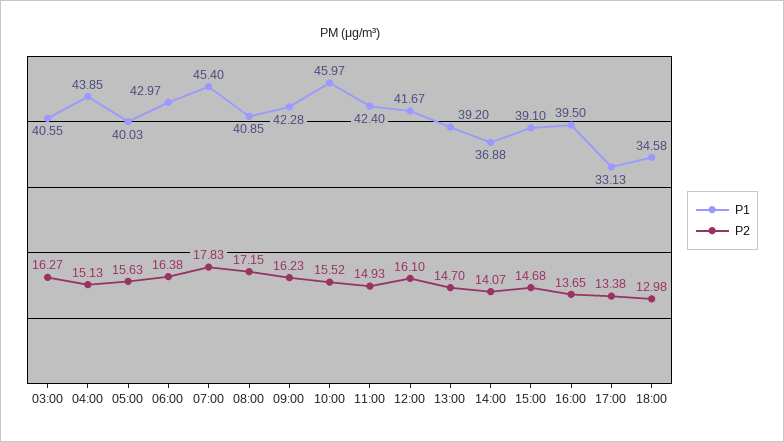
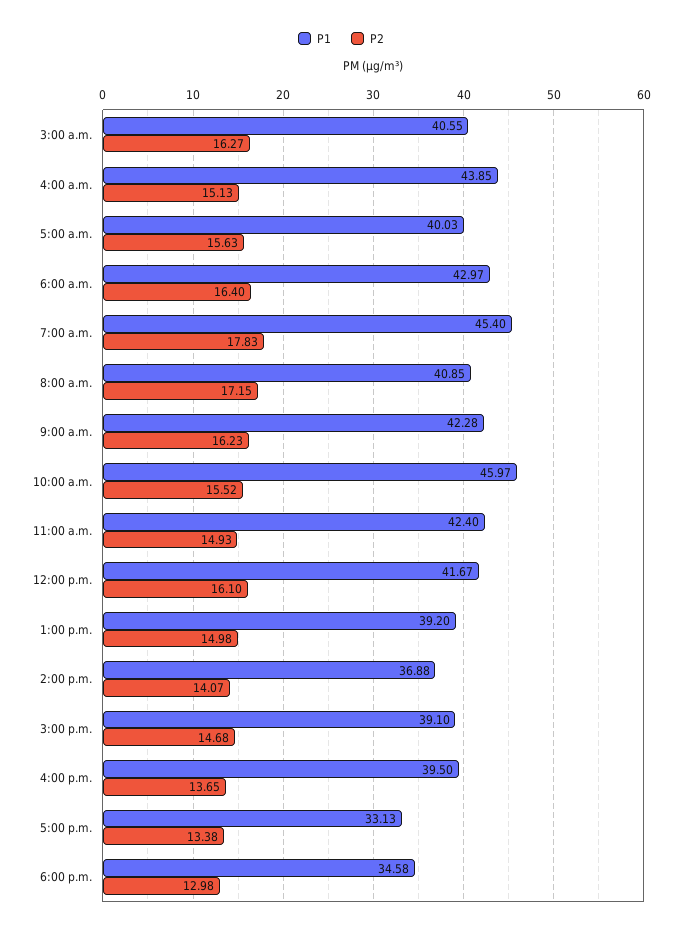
  {
    "P1": {
      "03:00": 40.55,
      "04:00": 43.85,
      "05:00": 40.03,
      "06:00": 42.97,
      "07:00": 45.4,
      "08:00": 40.85,
      "09:00": 42.28,
      "10:00": 45.97,
      "11:00": 42.4,
      "12:00": 41.67,
      "13:00": 39.2,
      "14:00": 36.88,
      "15:00": 39.1,
      "16:00": 39.5,
      "17:00": 33.13,
      "18:00": 34.58
    },
    "P2": {
      "03:00": 16.27,
      "04:00": 15.13,
      "05:00": 15.63,
-     "06:00": 16.38,
+     "06:00": 16.4,
      "07:00": 17.83,
      "08:00": 17.15,
      "09:00": 16.23,
      "10:00": 15.52,
      "11:00": 14.93,
      "12:00": 16.1,
-     "13:00": 14.7,
+     "13:00": 14.98,
      "14:00": 14.07,
      "15:00": 14.68,
      "16:00": 13.65,
      "17:00": 13.38,
      "18:00": 12.98
    }
  }

